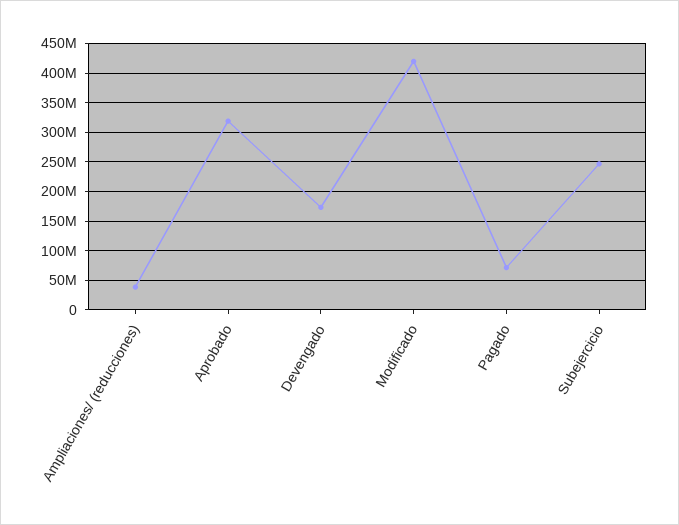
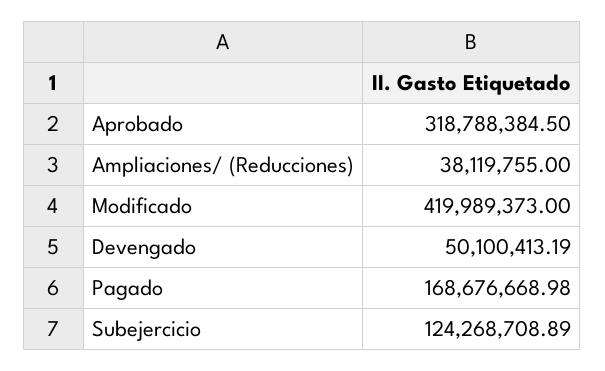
  {
    "Ampliaciones/ (reducciones)": 38119755,
    "Aprobado": 318788384.5,
-   "Devengado": 175000000,
+   "Devengado": 50100413.19,
    "Modificado": 419989373,
-   "Pagado": 75000000,
+   "Pagado": 168676668.98,
-   "Subejercicio": 250000000
+   "Subejercicio": 124268708.89
  }

